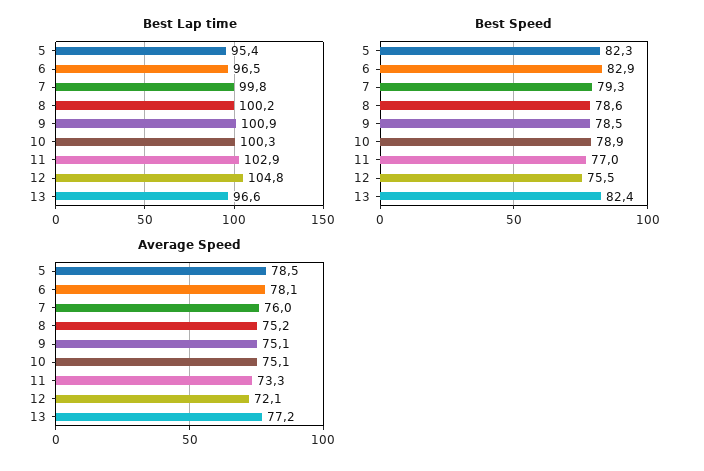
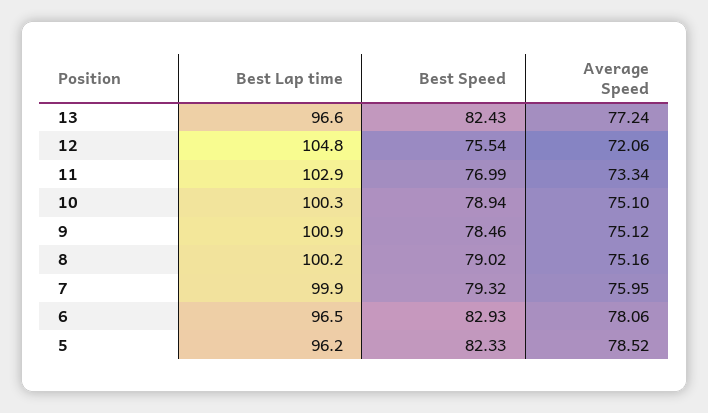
  {
    "Best Lap time": {
-     "5": 95.4,
+     "5": 96.2,
      "6": 96.5,
-     "7": 99.8,
+     "7": 99.9,
      "8": 100.2,
      "9": 100.9,
      "10": 100.3,
      "11": 102.9,
      "12": 104.8,
      "13": 96.6
    },
    "Best Speed": {
      "5": 82.33,
      "6": 82.93,
      "7": 79.32,
-     "8": 78.6,
+     "8": 79.02,
      "9": 78.46,
      "10": 78.94,
      "11": 76.99,
      "12": 75.54,
      "13": 82.43
    },
    "Average Speed": {
      "5": 78.52,
      "6": 78.06,
      "7": 75.95,
      "8": 75.16,
      "9": 75.12,
      "10": 75.1,
      "11": 73.34,
      "12": 72.06,
      "13": 77.24
    }
  }

